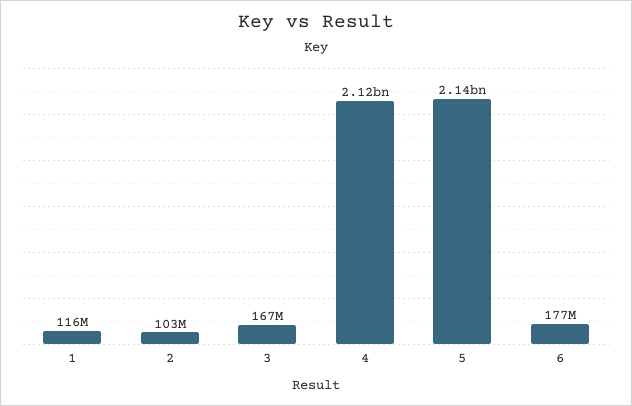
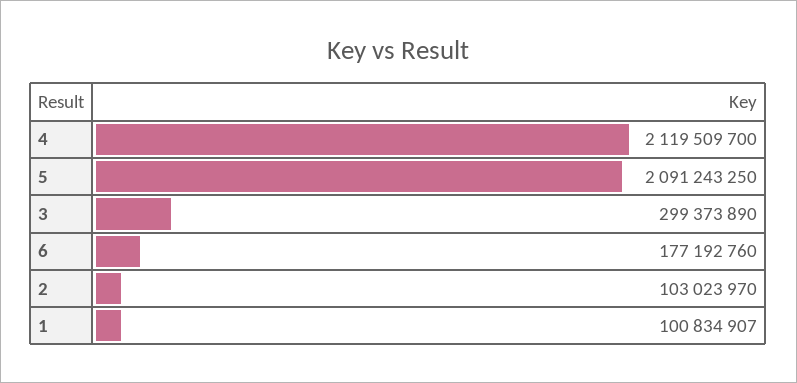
  {
-   "1": 116000000,
+   "1": 100834907,
    "2": 103023970,
-   "3": 167000000,
+   "3": 299373890,
    "4": 2119509700,
-   "5": 2140000000,
+   "5": 2091243250,
    "6": 177192760
  }

